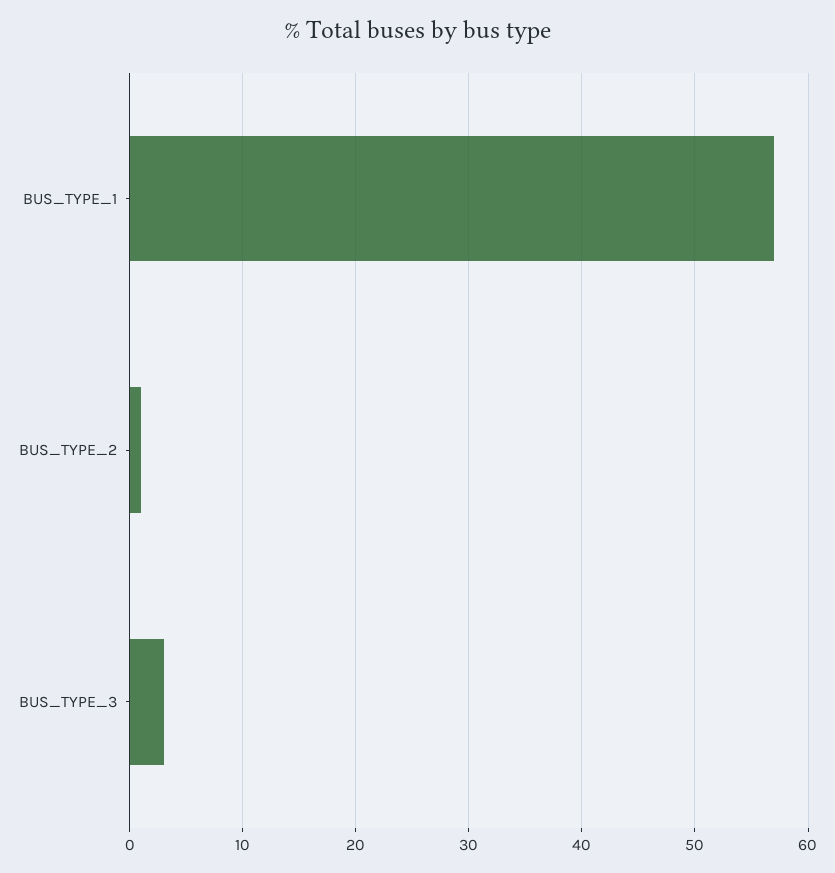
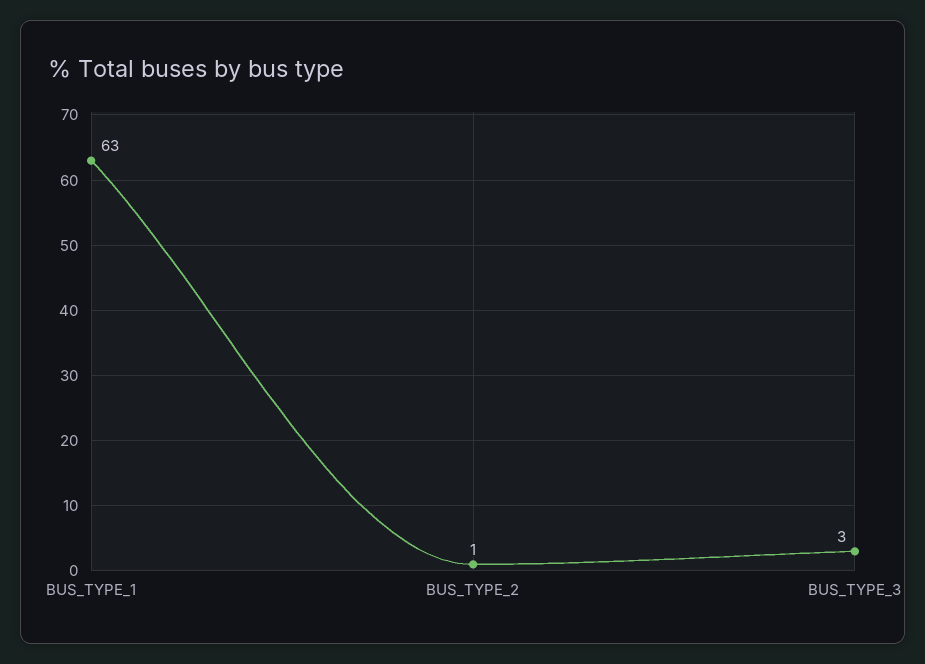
  {
-   "BUS_TYPE_1": 57,
+   "BUS_TYPE_1": 63,
    "BUS_TYPE_2": 1,
    "BUS_TYPE_3": 3
  }

